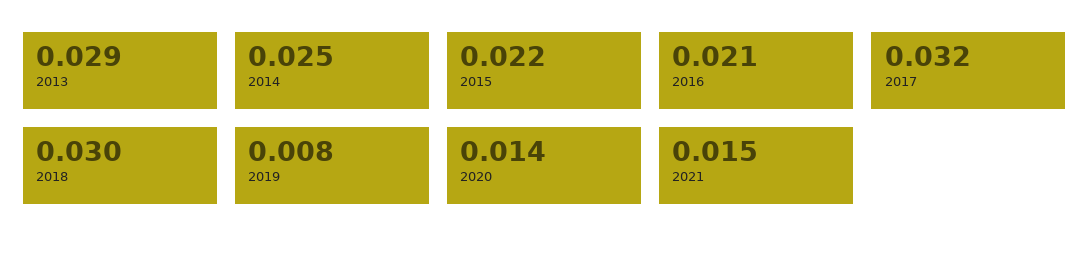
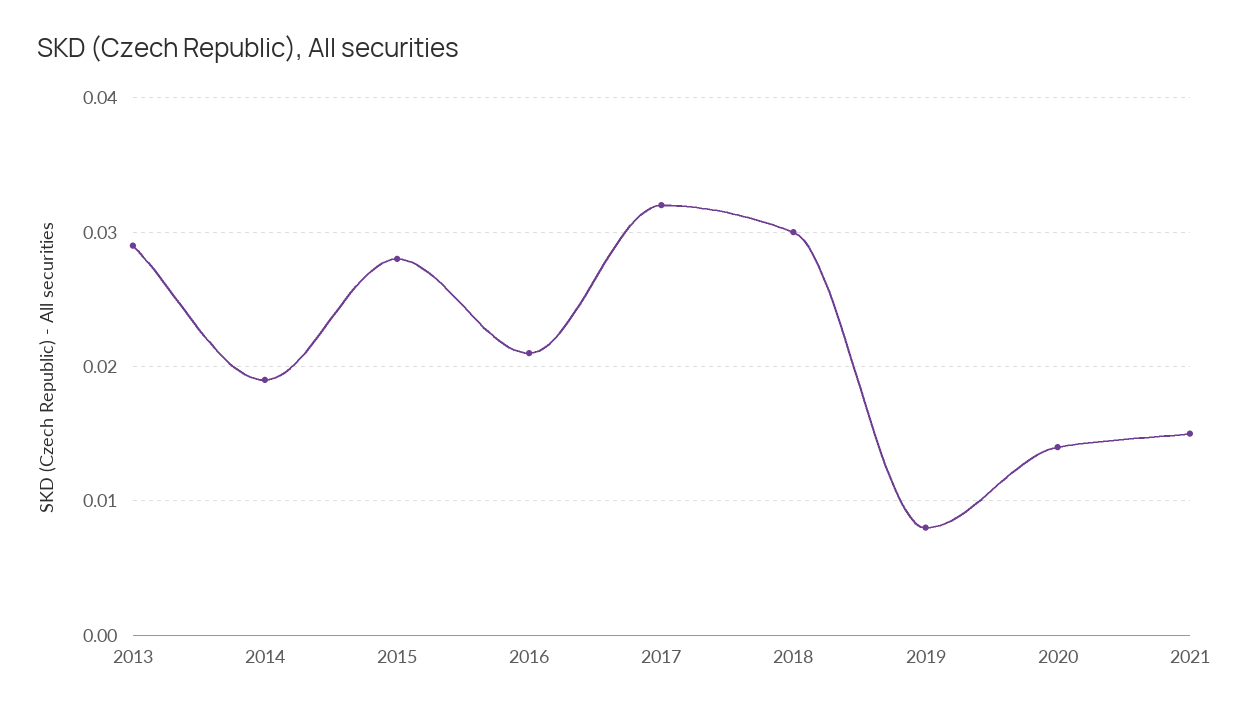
  {
    "2013": 0.029,
-   "2014": 0.025,
+   "2014": 0.019,
-   "2015": 0.022,
+   "2015": 0.028,
    "2016": 0.021,
    "2017": 0.032,
    "2018": 0.03,
    "2019": 0.008,
    "2020": 0.014,
    "2021": 0.015
  }

